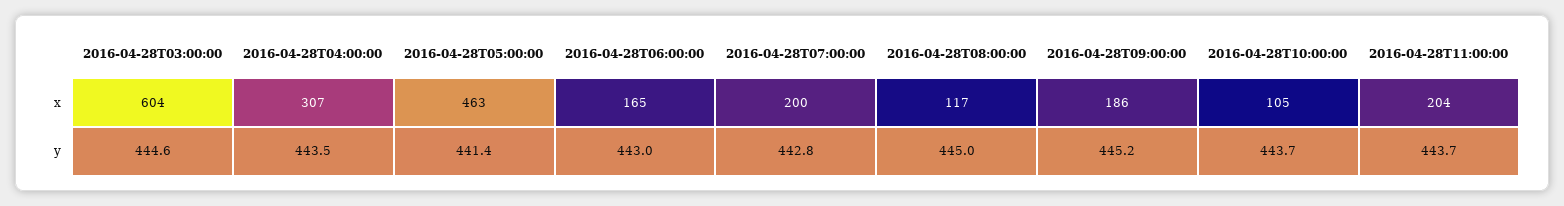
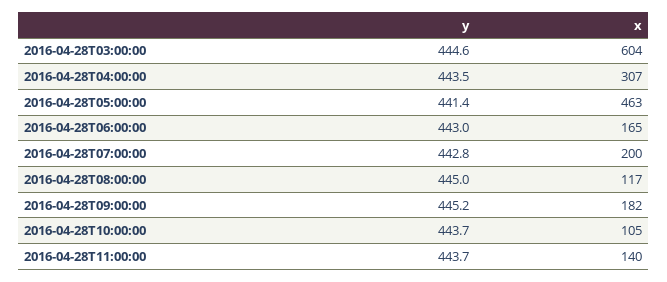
  {
    "2016-04-28T03:00:00": {
      "x": 604,
      "y": 444.6
    },
    "2016-04-28T04:00:00": {
      "x": 307,
      "y": 443.5
    },
    "2016-04-28T05:00:00": {
      "x": 463,
      "y": 441.4
    },
    "2016-04-28T06:00:00": {
      "x": 165,
      "y": 443
    },
    "2016-04-28T07:00:00": {
      "x": 200,
      "y": 442.8
    },
    "2016-04-28T08:00:00": {
      "x": 117,
      "y": 445
    },
    "2016-04-28T09:00:00": {
-     "x": 186,
+     "x": 182,
      "y": 445.2
    },
    "2016-04-28T10:00:00": {
      "x": 105,
      "y": 443.7
    },
    "2016-04-28T11:00:00": {
-     "x": 204,
+     "x": 140,
      "y": 443.7
    }
  }

